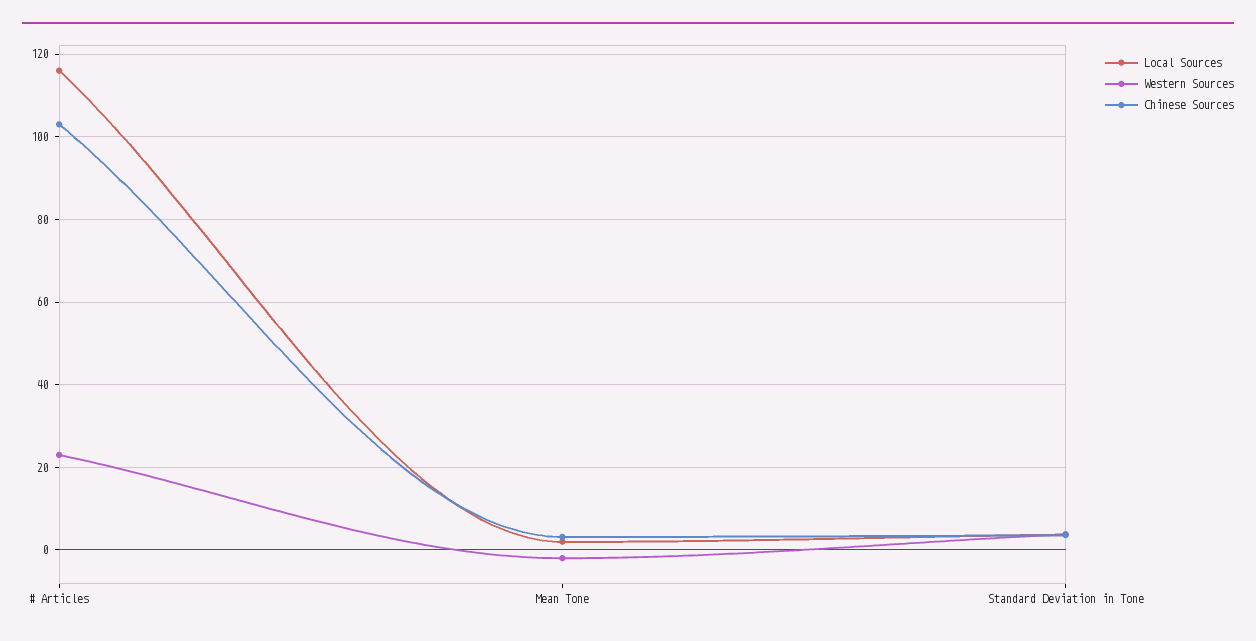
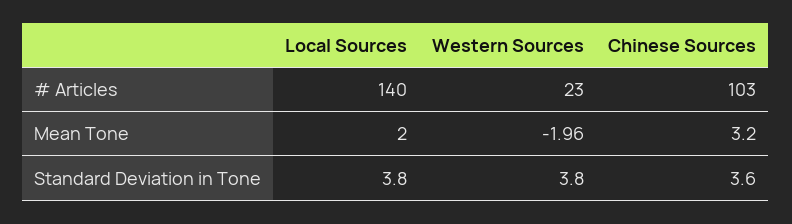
  {
    "Local Sources": {
-     "# Articles": 116,
+     "# Articles": 140,
      "Mean Tone": 2,
      "Standard Deviation in Tone": 3.8
    },
    "Western Sources": {
      "# Articles": 23,
      "Mean Tone": -1.96,
      "Standard Deviation in Tone": 3.8
    },
    "Chinese Sources": {
      "# Articles": 103,
      "Mean Tone": 3.2,
      "Standard Deviation in Tone": 3.6
    }
  }

